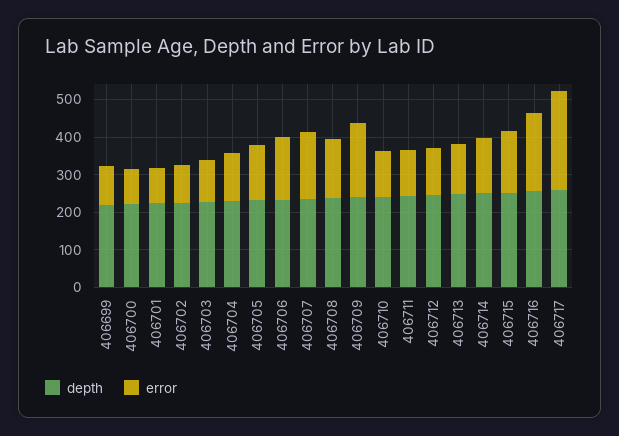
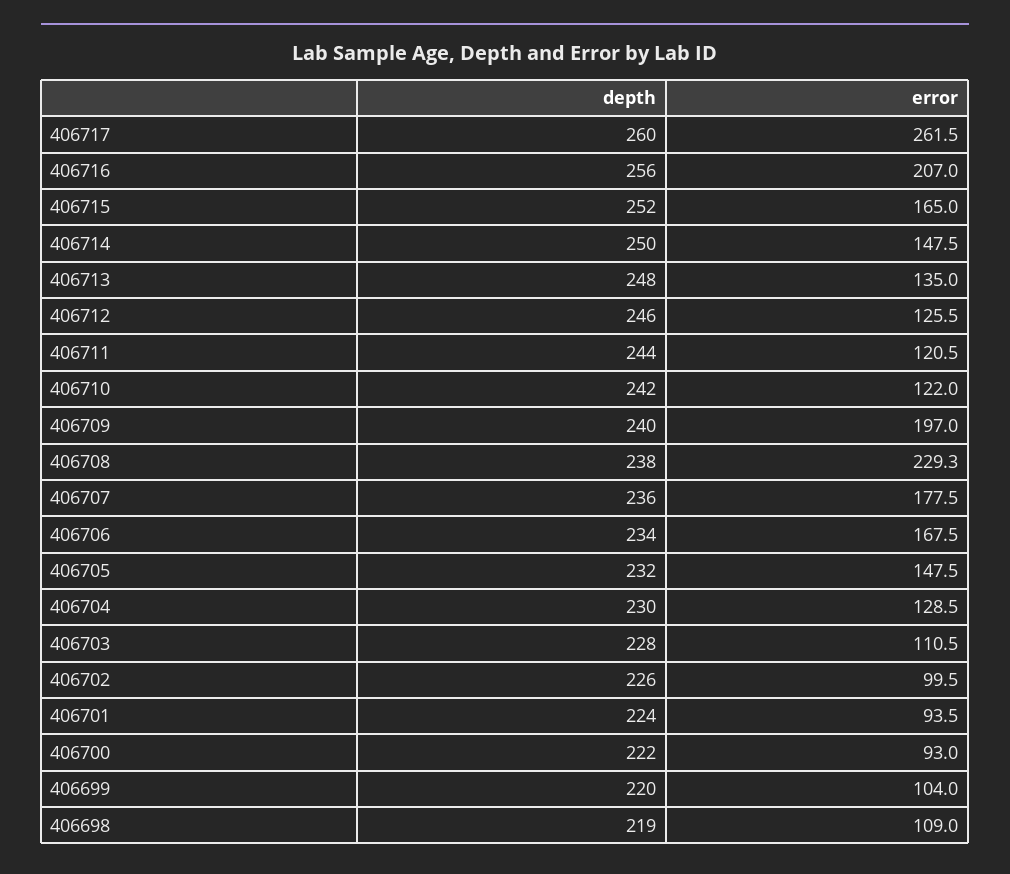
  {
    "depth": {
      "406699": 220,
      "406700": 222,
      "406701": 224,
      "406702": 226,
      "406703": 228,
      "406704": 230,
      "406705": 232,
      "406706": 234,
      "406707": 236,
      "406708": 238,
      "406709": 240,
      "406710": 242,
      "406711": 244,
      "406712": 246,
      "406713": 248,
      "406714": 250,
      "406715": 252,
      "406716": 256,
-     "406717": 260
+     "406717": 260,
+     "406698": 219
    },
    "error": {
      "406699": 104,
      "406700": 93,
      "406701": 93.5,
      "406702": 99.5,
      "406703": 110.5,
      "406704": 128.5,
      "406705": 147.5,
      "406706": 167.5,
      "406707": 177.5,
-     "406708": 150,
+     "406708": 229.3,
      "406709": 197,
      "406710": 122,
      "406711": 120.5,
      "406712": 125.5,
      "406713": 135,
      "406714": 147.5,
      "406715": 165,
      "406716": 207,
-     "406717": 261.5
+     "406717": 261.5,
+     "406698": 109
    }
  }

